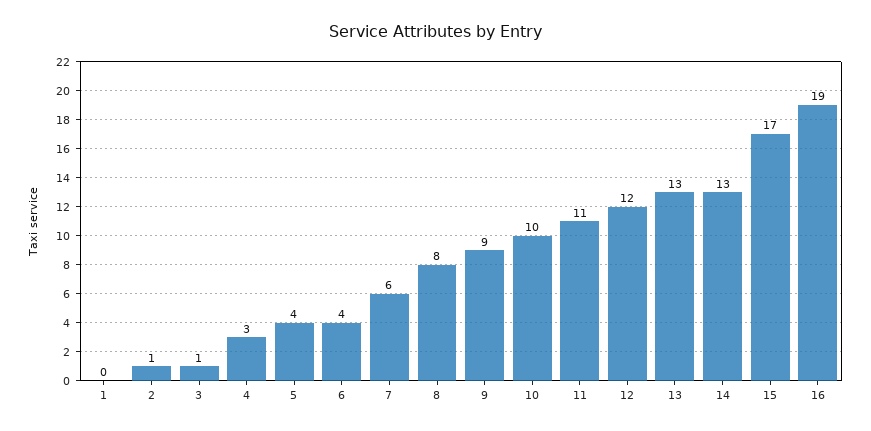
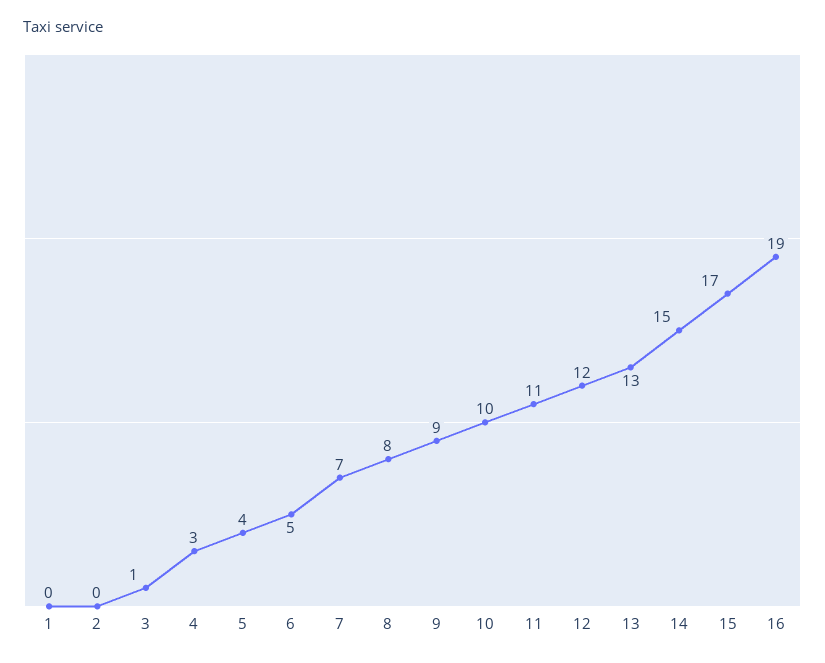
  {
    "1": 0,
-   "2": 1,
+   "2": 0,
    "3": 1,
    "4": 3,
    "5": 4,
-   "6": 4,
+   "6": 5,
-   "7": 6,
+   "7": 7,
    "8": 8,
    "9": 9,
    "10": 10,
    "11": 11,
    "12": 12,
    "13": 13,
-   "14": 13,
+   "14": 15,
    "15": 17,
    "16": 19
  }

